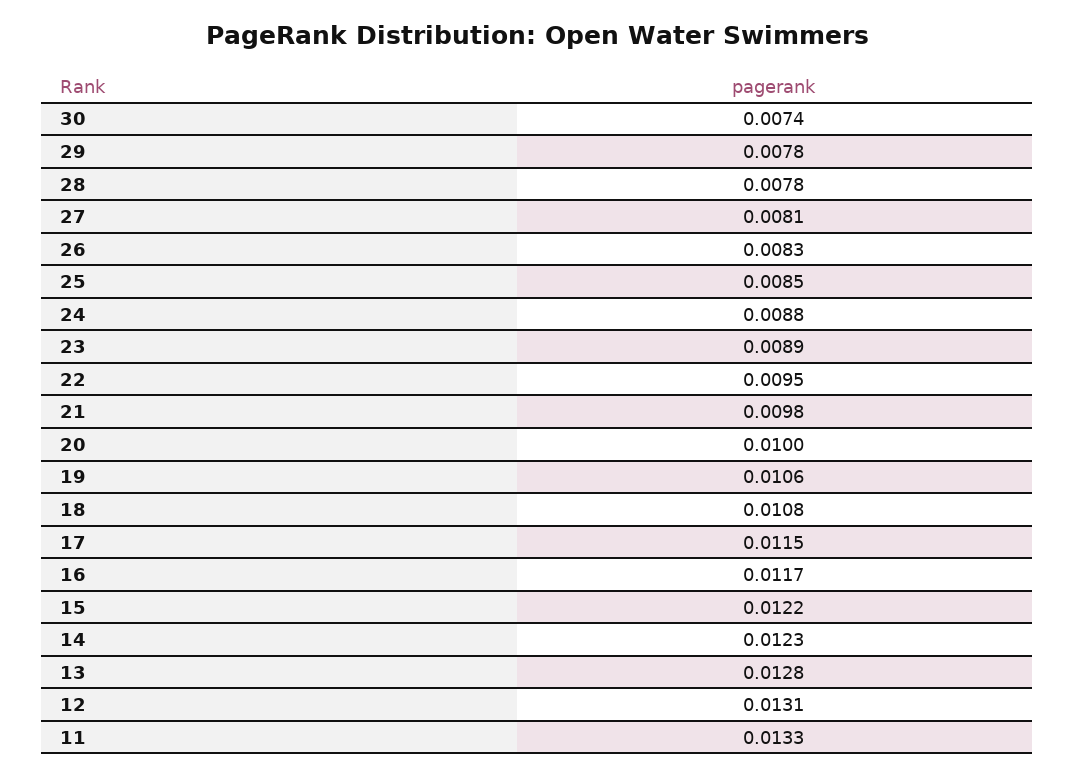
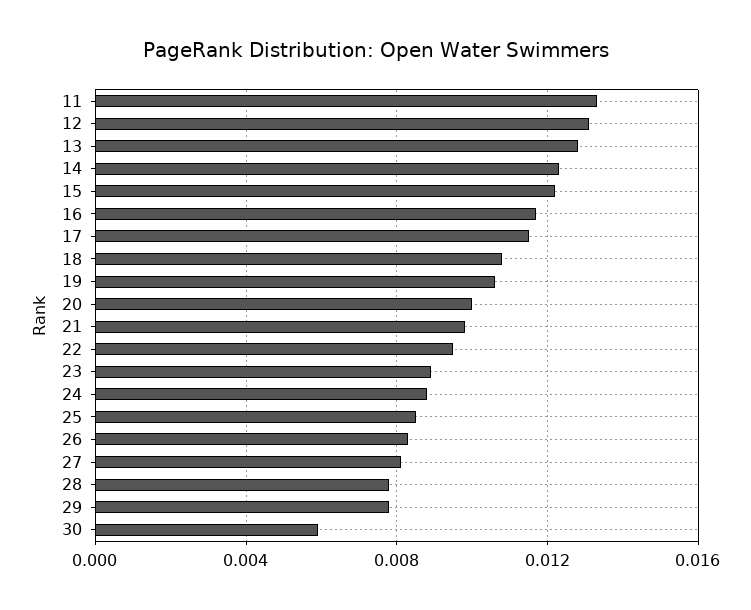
  {
-   "30": 0.0074,
+   "30": 0.006,
    "29": 0.0078,
    "28": 0.0078,
    "27": 0.0081,
    "26": 0.0083,
    "25": 0.0085,
    "24": 0.0088,
    "23": 0.0089,
    "22": 0.0095,
    "21": 0.0098,
    "20": 0.01,
    "19": 0.0106,
    "18": 0.0108,
    "17": 0.0115,
    "16": 0.0117,
    "15": 0.0122,
    "14": 0.0123,
    "13": 0.0128,
    "12": 0.0131,
    "11": 0.0133
  }

